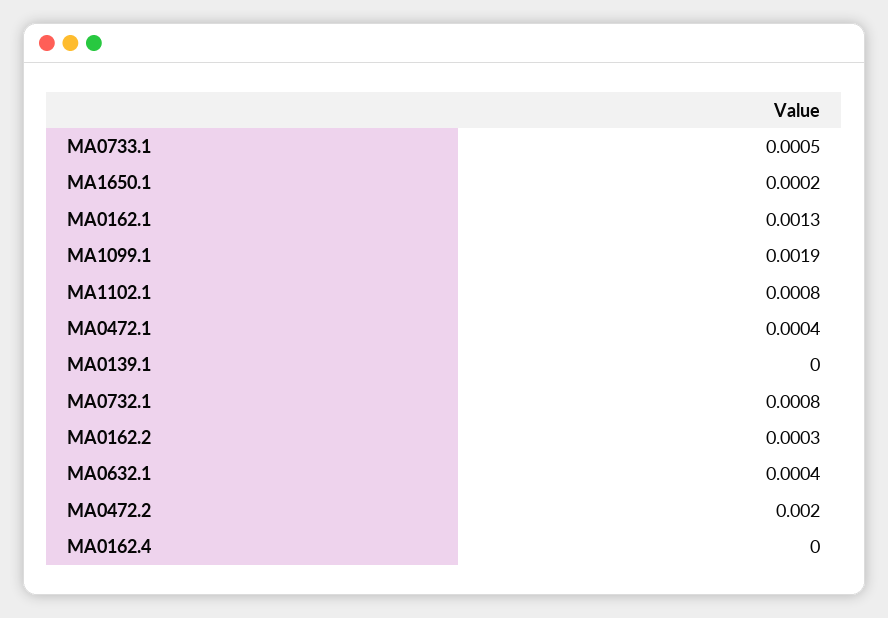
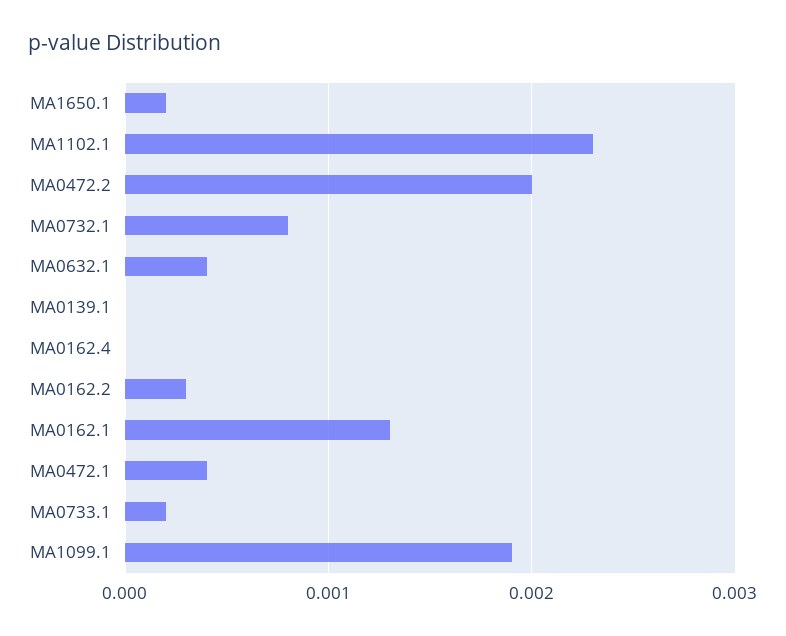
  {
-   "MA0733.1": 0.0005,
+   "MA0733.1": 0.0002,
    "MA1650.1": 0.0002,
    "MA0162.1": 0.0013,
    "MA1099.1": 0.0019,
-   "MA1102.1": 0.0008,
+   "MA1102.1": 0.0023,
    "MA0472.1": 0.0004,
    "MA0139.1": 0,
    "MA0732.1": 0.0008,
    "MA0162.2": 0.0003,
    "MA0632.1": 0.0004,
    "MA0472.2": 0.002,
    "MA0162.4": 0
  }

